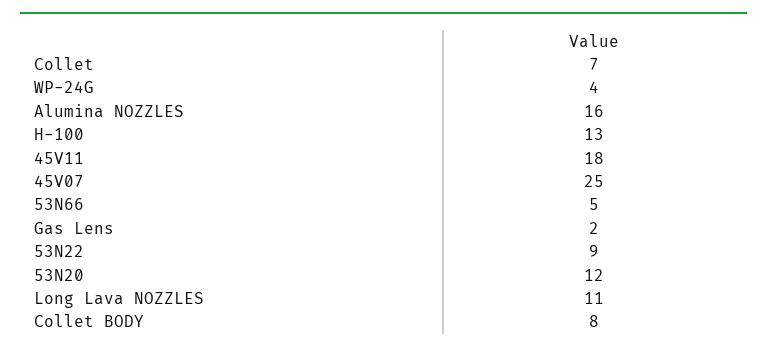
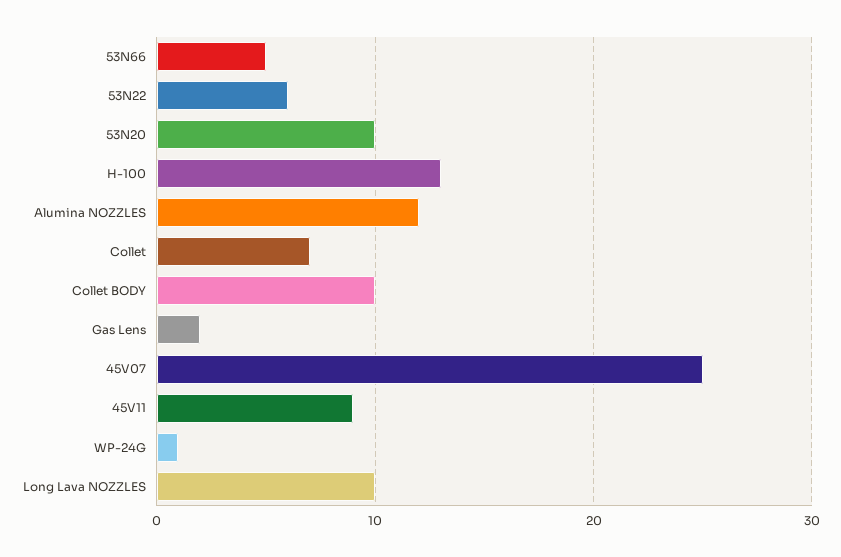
  {
    "Collet": 7,
-   "WP-24G": 4,
+   "WP-24G": 1,
-   "Alumina NOZZLES": 16,
+   "Alumina NOZZLES": 12,
    "H-100": 13,
-   "45V11": 18,
+   "45V11": 9,
    "45V07": 25,
    "53N66": 5,
    "Gas Lens": 2,
-   "53N22": 9,
+   "53N22": 6,
-   "53N20": 12,
+   "53N20": 10,
-   "Long Lava NOZZLES": 11,
+   "Long Lava NOZZLES": 10,
-   "Collet BODY": 8
+   "Collet BODY": 10
  }

